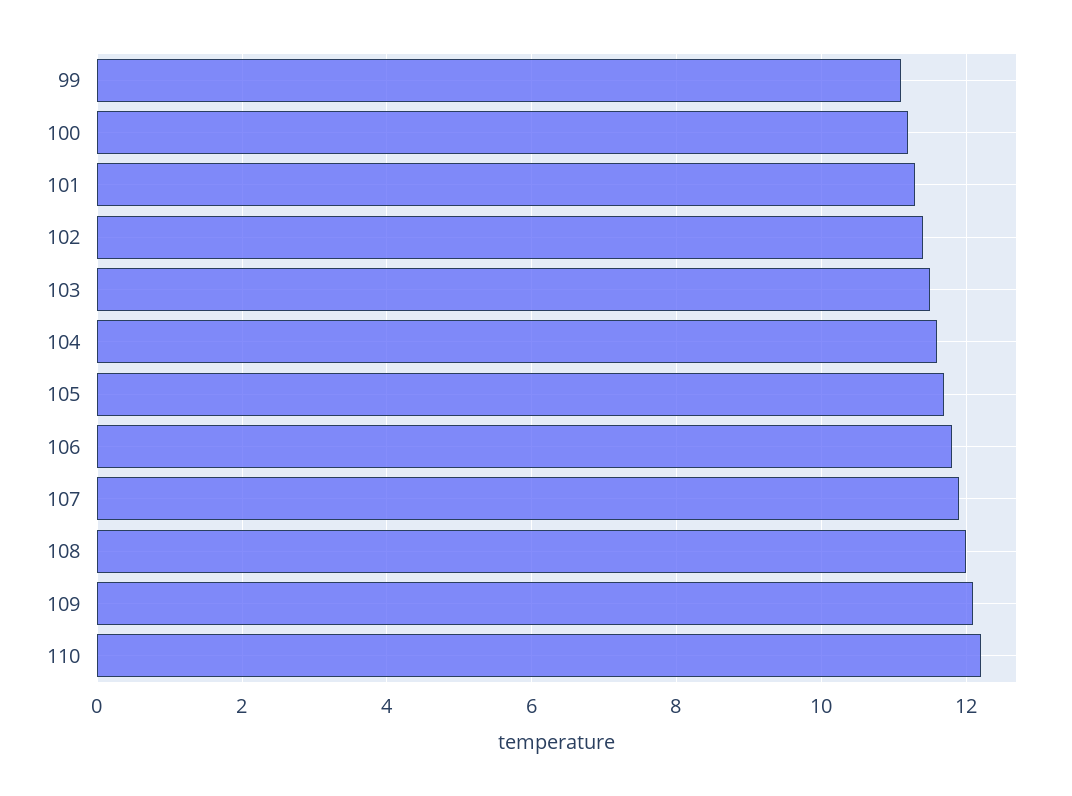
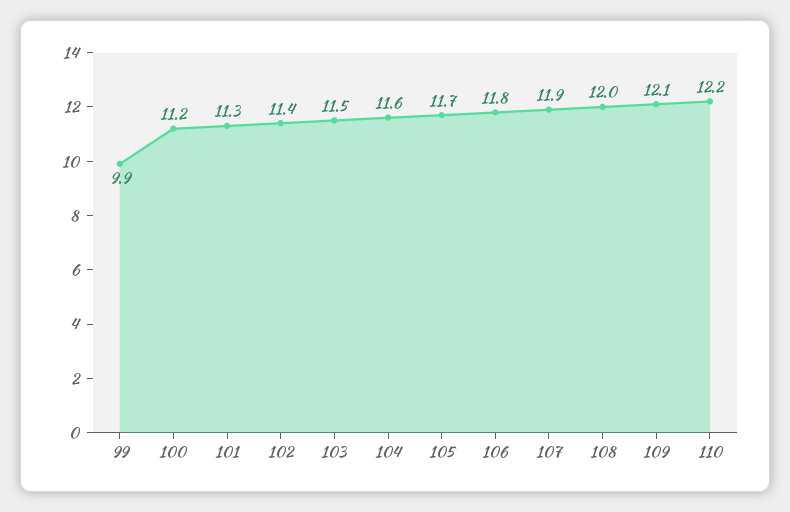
  {
-   "99": 11,
+   "99": 9.9,
    "100": 11.2,
    "101": 11.3,
    "102": 11.4,
    "103": 11.5,
    "104": 11.6,
    "105": 11.7,
    "106": 11.8,
    "107": 11.9,
    "108": 12,
    "109": 12.1,
    "110": 12.2
  }

